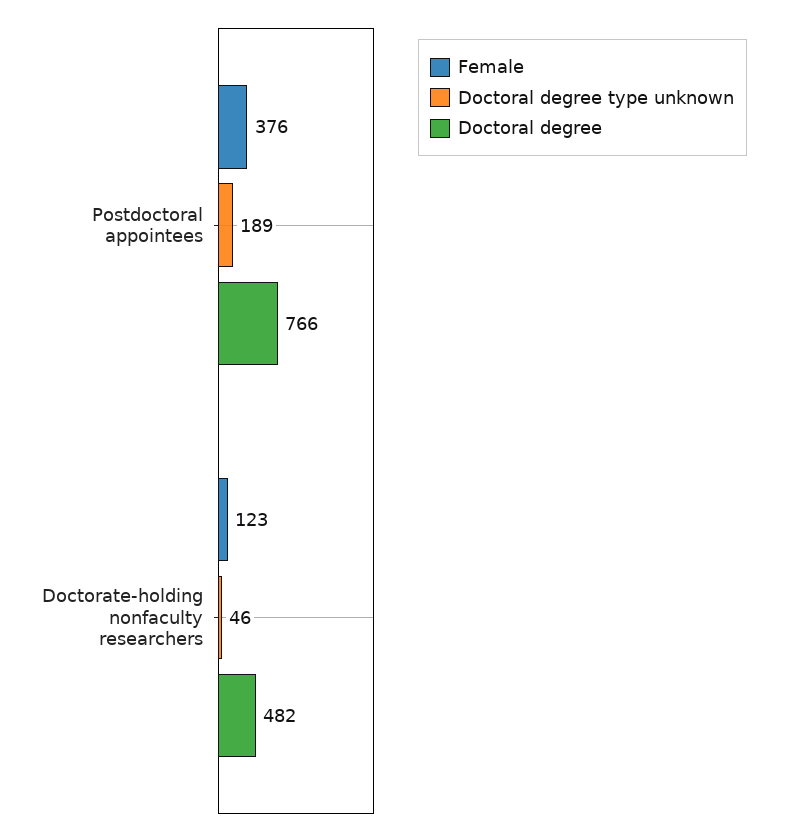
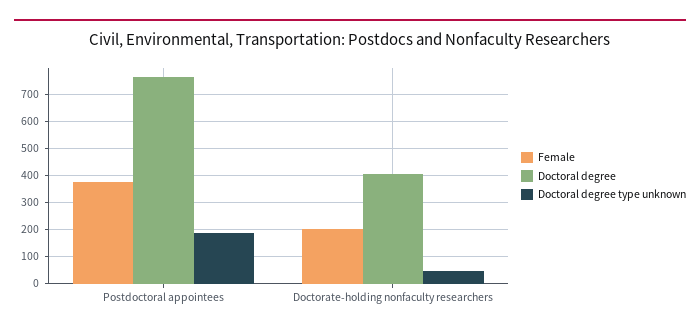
  {
    "Female": {
      "Postdoctoral appointees": 376,
-     "Doctorate-holding nonfaculty researchers": 123
+     "Doctorate-holding nonfaculty researchers": 200
    },
    "Doctoral degree type unknown": {
      "Postdoctoral appointees": 189,
      "Doctorate-holding nonfaculty researchers": 46
    },
    "Doctoral degree": {
      "Postdoctoral appointees": 766,
-     "Doctorate-holding nonfaculty researchers": 482
+     "Doctorate-holding nonfaculty researchers": 400
    }
  }

